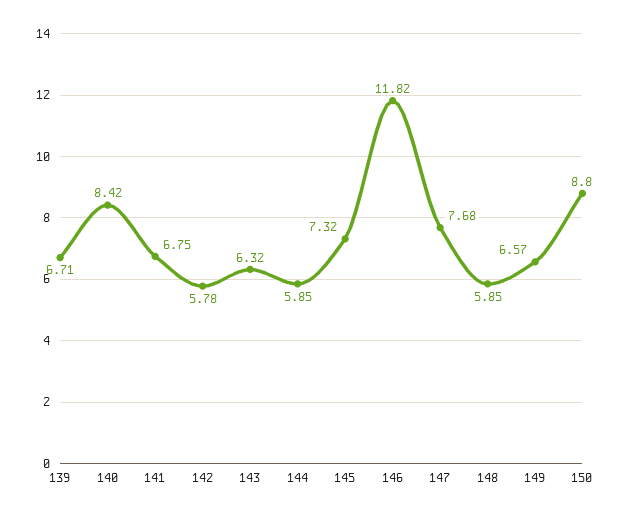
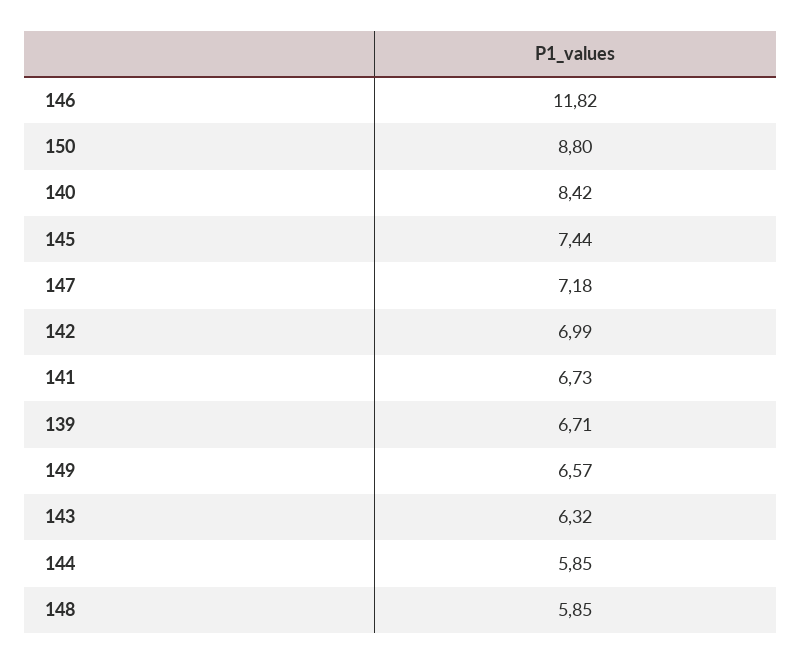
  {
    "139": 6.71,
    "140": 8.42,
-   "141": 6.75,
+   "141": 6.73,
-   "142": 5.78,
+   "142": 6.99,
    "143": 6.32,
    "144": 5.85,
-   "145": 7.32,
+   "145": 7.44,
    "146": 11.82,
-   "147": 7.68,
+   "147": 7.18,
    "148": 5.85,
    "149": 6.57,
    "150": 8.8
  }

